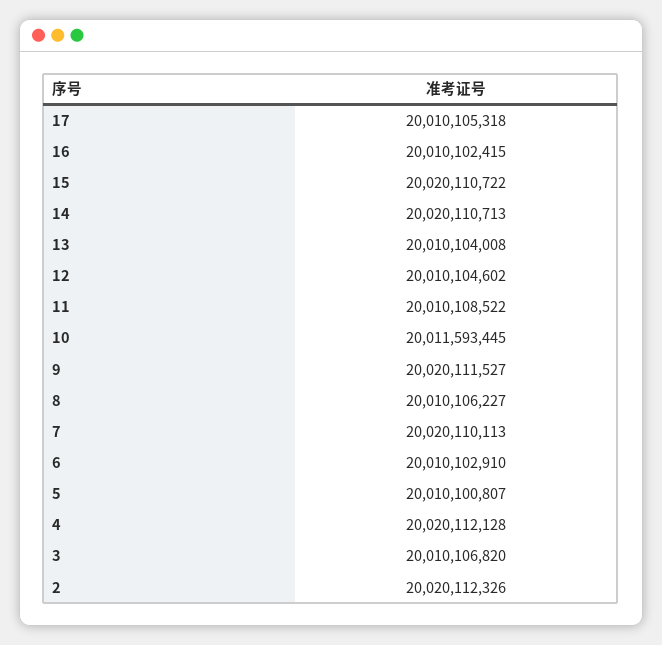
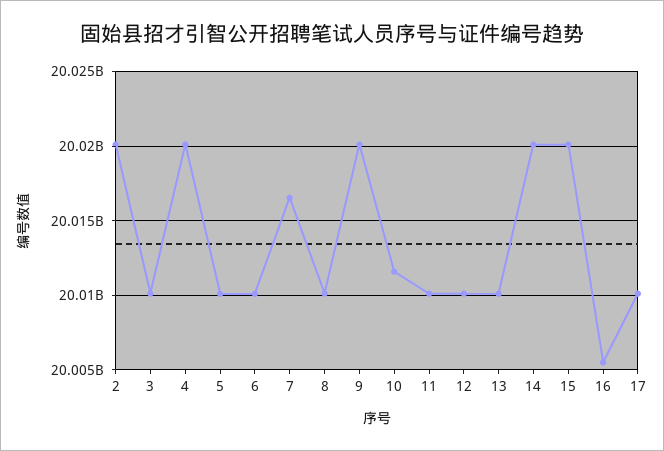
  {
    "17": 20010105318,
-   "16": 20010102415,
+   "16": 20005500000,
    "15": 20020110722,
    "14": 20020110713,
    "13": 20010104008,
    "12": 20010104602,
    "11": 20010108522,
    "10": 20011593445,
    "9": 20020111527,
    "8": 20010106227,
-   "7": 20020110113,
+   "7": 20016500000,
    "6": 20010102910,
    "5": 20010100807,
    "4": 20020112128,
    "3": 20010106820,
    "2": 20020112326
  }

